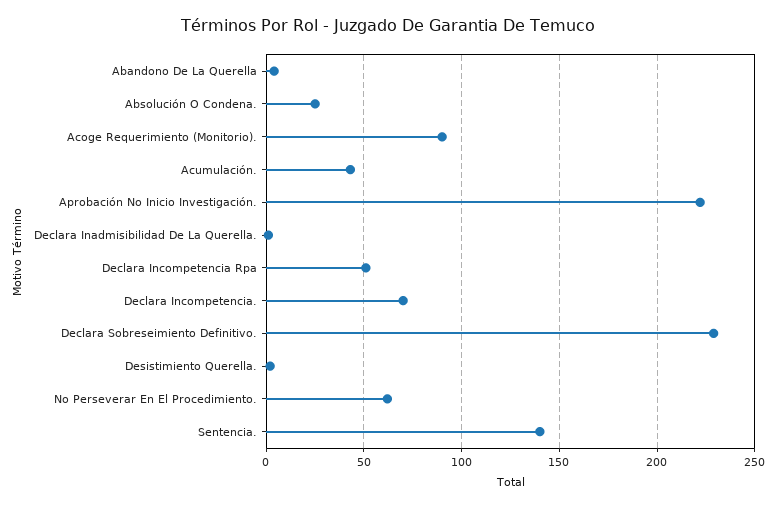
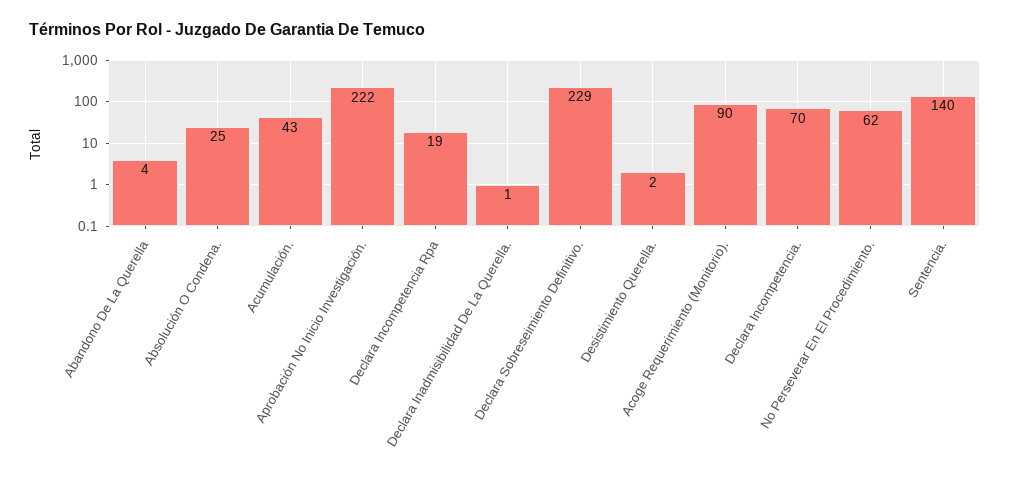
  {
    "Abandono De La Querella": 4,
    "Absolución O Condena.": 25,
    "Acoge Requerimiento (Monitorio).": 90,
    "Acumulación.": 43,
    "Aprobación No Inicio Investigación.": 222,
    "Declara Inadmisibilidad De La Querella.": 1,
-   "Declara Incompetencia Rpa": 50,
+   "Declara Incompetencia Rpa": 19,
    "Declara Incompetencia.": 70,
    "Declara Sobreseimiento Definitivo.": 229,
    "Desistimiento Querella.": 2,
    "No Perseverar En El Procedimiento.": 62,
    "Sentencia.": 140
  }

